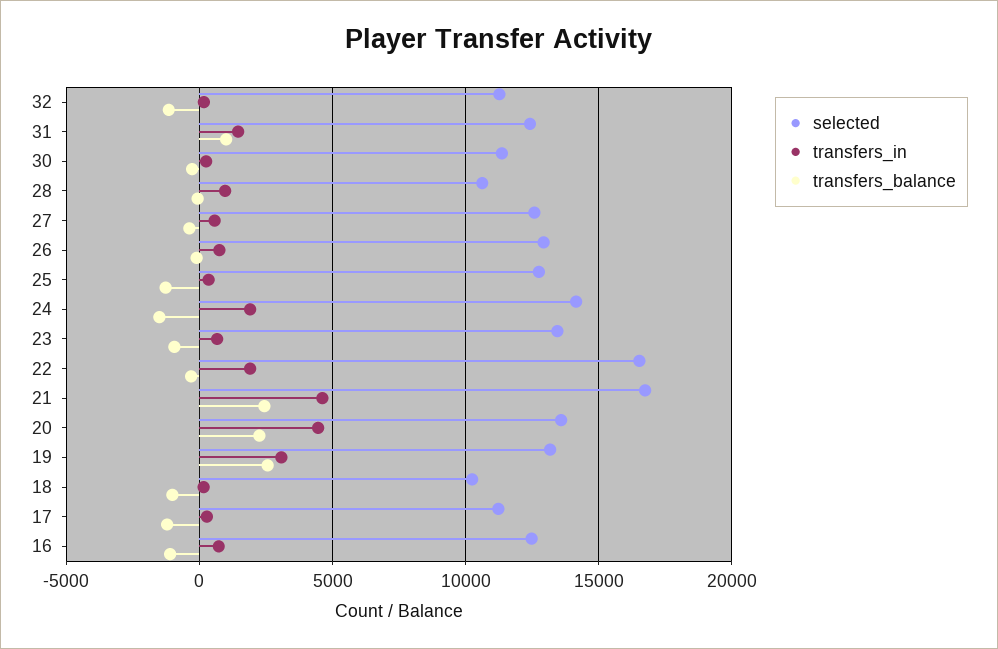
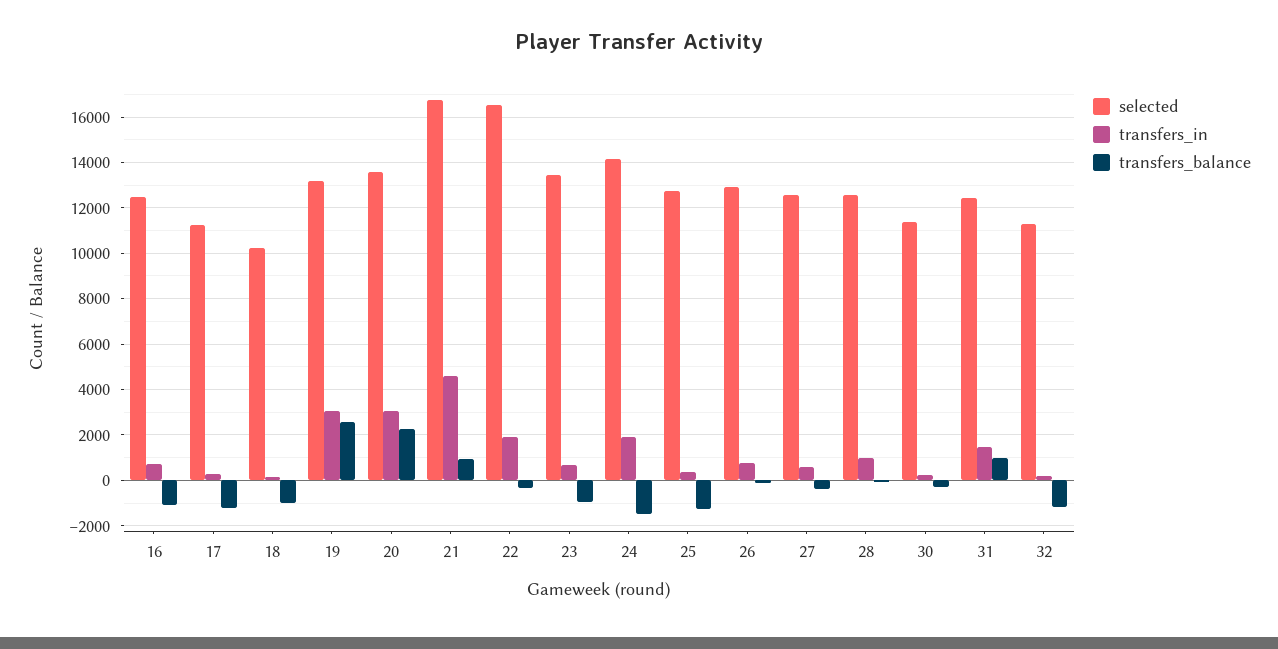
  {
    "selected": {
      "32": 11500,
      "31": 12500,
      "30": 11500,
-     "28": 10500,
+     "28": 12500,
      "27": 12500,
      "26": 13000,
      "25": 13000,
      "24": 14000,
      "23": 13500,
      "22": 16500,
      "21": 16500,
      "20": 13500,
      "19": 13000,
      "18": 10000,
      "17": 11000,
      "16": 12500
    },
    "transfers_in": {
      "32": 0,
      "31": 1500,
      "30": 500,
      "28": 1000,
      "27": 500,
      "26": 500,
      "25": 500,
      "24": 2000,
      "23": 500,
      "22": 2000,
      "21": 4500,
-     "20": 4500,
+     "20": 3000,
      "19": 3000,
      "18": 0,
      "17": 500,
      "16": 500
    },
    "transfers_balance": {
      "32": -1000,
      "31": 1000,
      "30": -500,
      "28": 0,
      "27": -500,
      "26": 0,
      "25": -1500,
      "24": -1500,
      "23": -1000,
      "22": -500,
-     "21": 2500,
+     "21": 1000,
      "20": 2500,
      "19": 2500,
      "18": -1000,
      "17": -1000,
      "16": -1000
    }
  }

